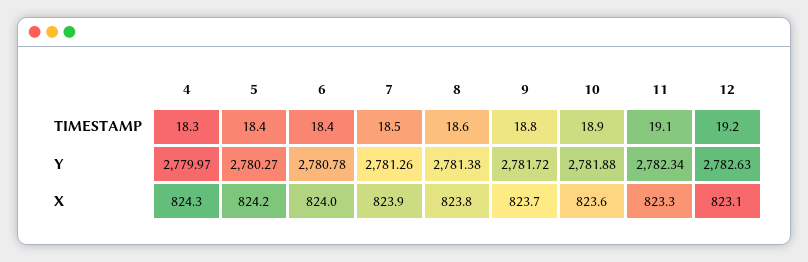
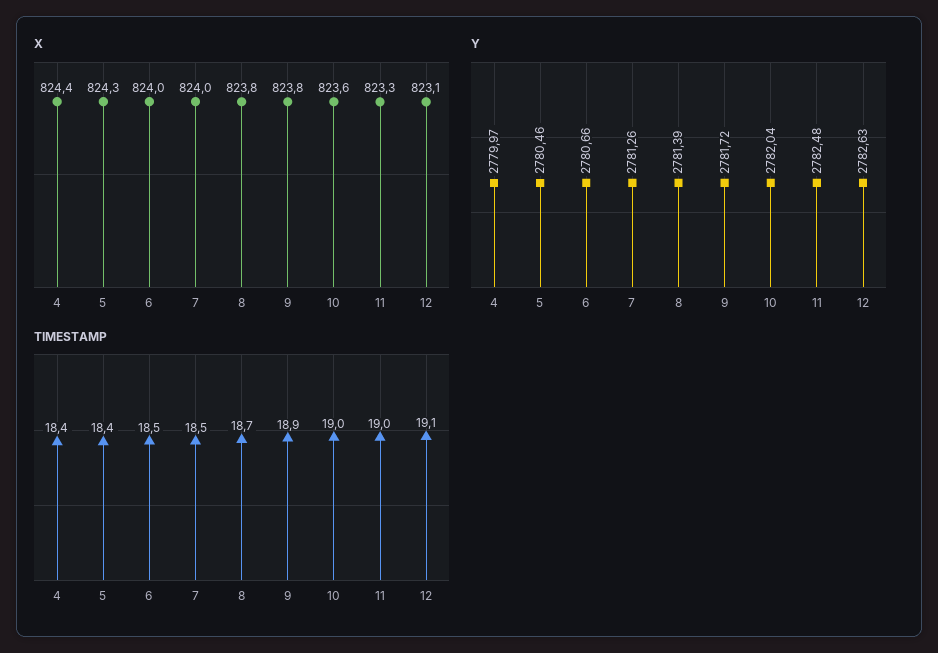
  {
    "TIMESTAMP": {
-     "4": 18.3,
+     "4": 18.4,
      "5": 18.4,
-     "6": 18.4,
+     "6": 18.5,
      "7": 18.5,
-     "8": 18.6,
+     "8": 18.7,
-     "9": 18.8,
+     "9": 18.9,
-     "10": 18.9,
+     "10": 19,
-     "11": 19.1,
+     "11": 19,
-     "12": 19.2
+     "12": 19.1
    },
    "Y": {
      "4": 2779.97,
-     "5": 2780.27,
+     "5": 2780.46,
-     "6": 2780.78,
+     "6": 2780.66,
      "7": 2781.26,
-     "8": 2781.38,
+     "8": 2781.39,
      "9": 2781.72,
-     "10": 2781.88,
+     "10": 2782.04,
-     "11": 2782.34,
+     "11": 2782.48,
      "12": 2782.63
    },
    "X": {
-     "4": 824.3,
+     "4": 824.4,
-     "5": 824.2,
+     "5": 824.3,
      "6": 824,
-     "7": 823.9,
+     "7": 824,
      "8": 823.8,
-     "9": 823.7,
+     "9": 823.8,
      "10": 823.6,
      "11": 823.3,
      "12": 823.1
    }
  }

